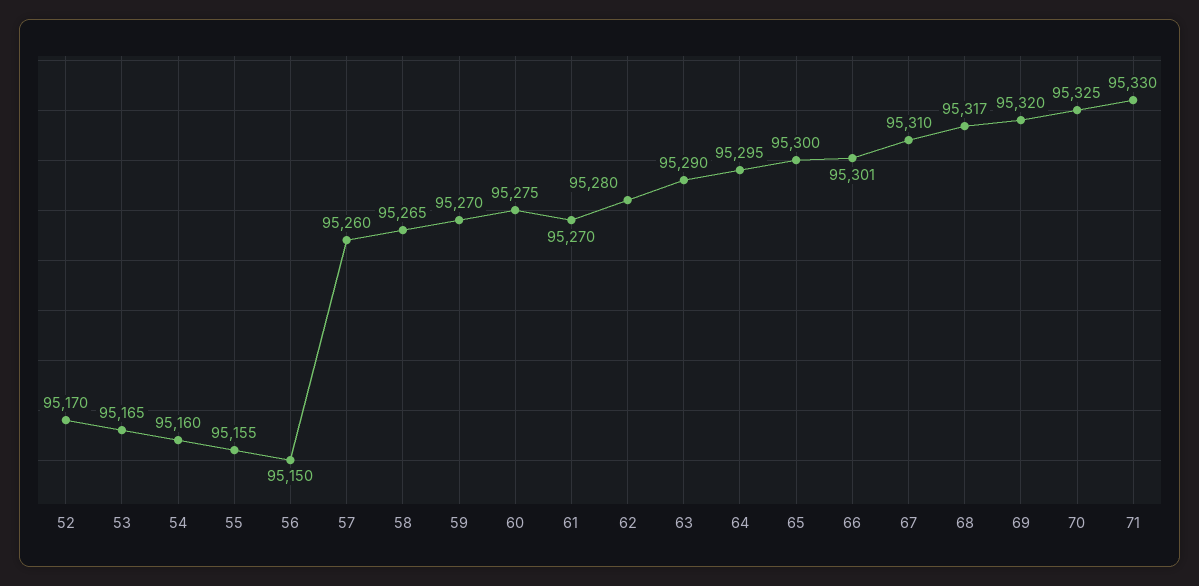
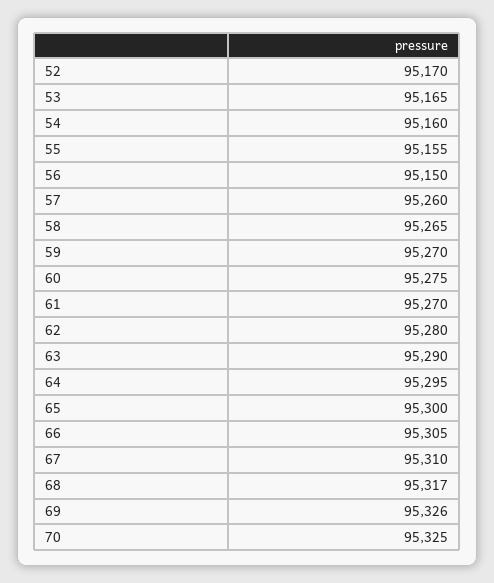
  {
    "52": 95170,
    "53": 95165,
    "54": 95160,
    "55": 95155,
    "56": 95150,
    "57": 95260,
    "58": 95265,
    "59": 95270,
    "60": 95275,
    "61": 95270,
    "62": 95280,
    "63": 95290,
    "64": 95295,
    "65": 95300,
-   "66": 95301,
+   "66": 95305,
    "67": 95310,
    "68": 95317,
-   "69": 95320,
+   "69": 95326,
-   "70": 95325,
+   "70": 95325
-   "71": 95330
  }

